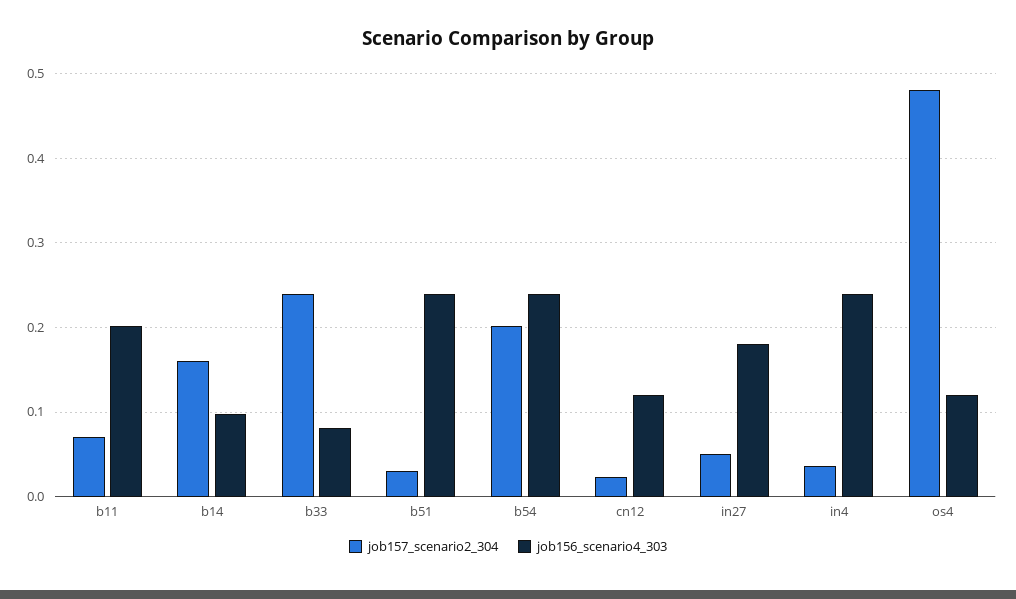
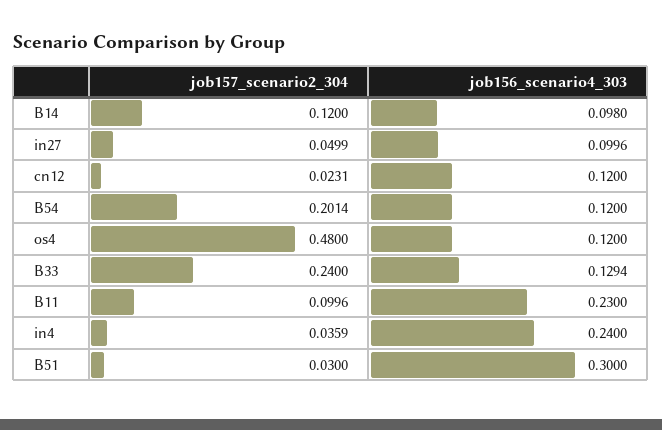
  {
    "job157_scenario2_304": {
-     "b11": 0.07,
+     "b11": 0.0996,
-     "b14": 0.16,
+     "b14": 0.12,
      "b33": 0.24,
      "b51": 0.03,
      "b54": 0.2014,
      "cn12": 0.0231,
      "in27": 0.0499,
      "in4": 0.0359,
      "os4": 0.48
    },
    "job156_scenario4_303": {
-     "b11": 0.2,
+     "b11": 0.23,
      "b14": 0.098,
-     "b33": 0.08,
+     "b33": 0.1294,
-     "b51": 0.24,
+     "b51": 0.3,
-     "b54": 0.24,
+     "b54": 0.12,
      "cn12": 0.12,
-     "in27": 0.18,
+     "in27": 0.0996,
      "in4": 0.24,
      "os4": 0.12
    }
  }

